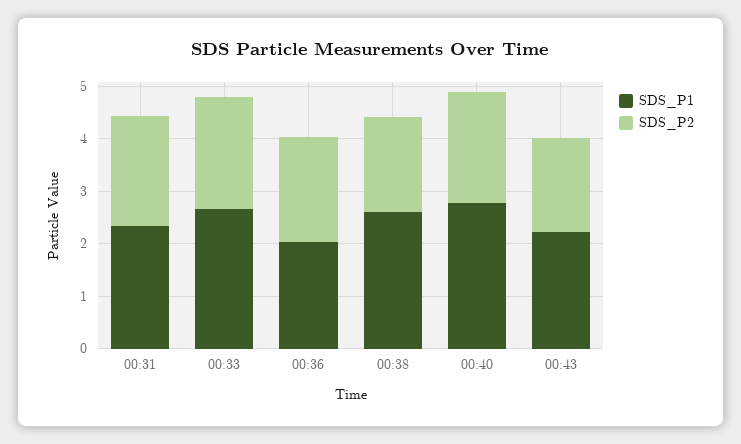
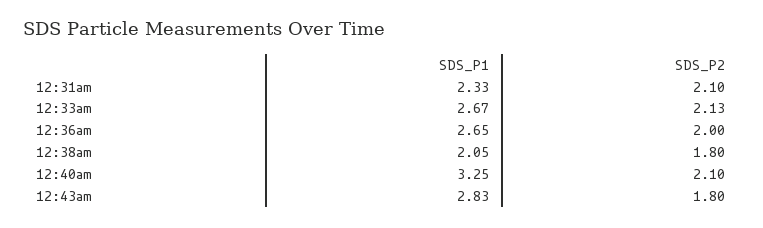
  {
    "SDS_P1": {
      "00:31": 2.33,
      "00:33": 2.67,
-     "00:36": 2,
+     "00:36": 2.65,
-     "00:38": 2.6,
+     "00:38": 2.05,
-     "00:40": 2.8,
+     "00:40": 3.25,
-     "00:43": 2.2
+     "00:43": 2.83
    },
    "SDS_P2": {
      "00:31": 2.1,
      "00:33": 2.13,
      "00:36": 2,
      "00:38": 1.8,
      "00:40": 2.1,
      "00:43": 1.8
    }
  }

